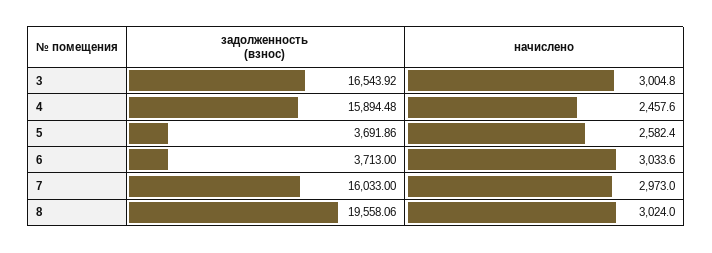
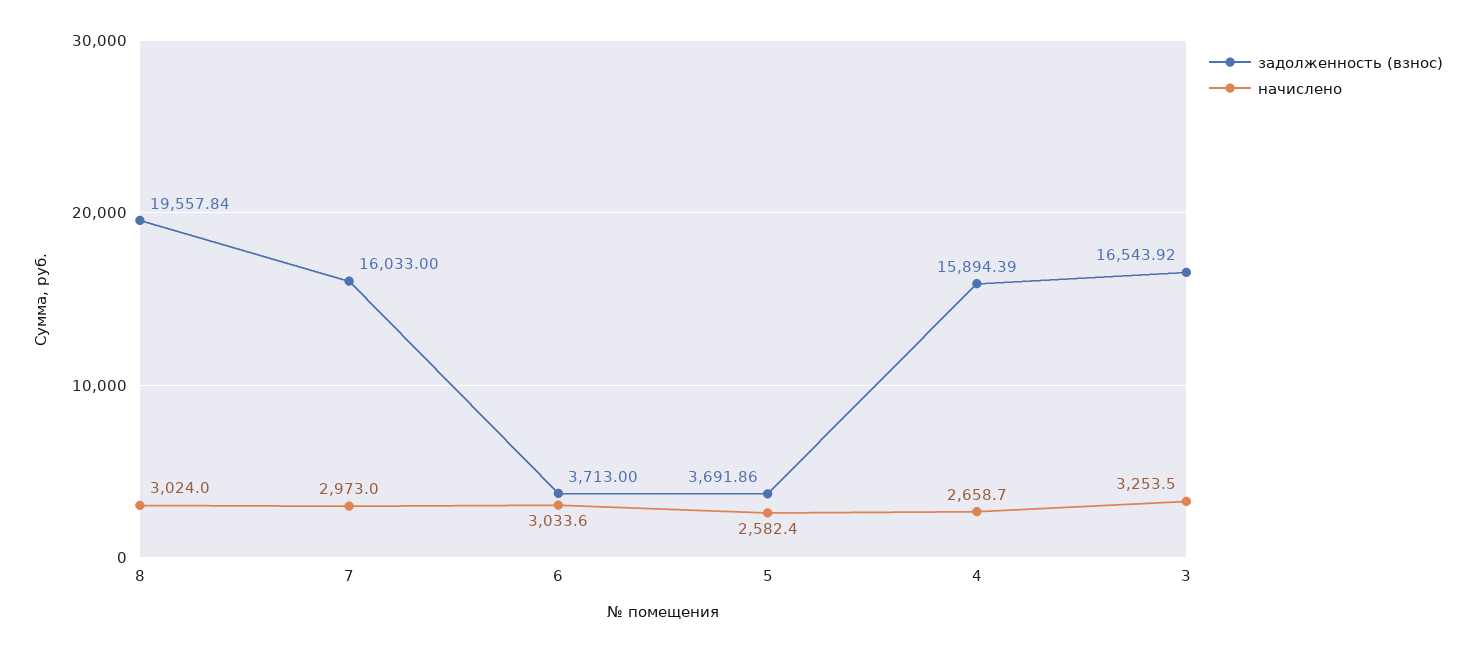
  {
    "задолженность (взнос)": {
      "3": 16543.92,
-     "4": 15894.48,
+     "4": 15894.39,
      "5": 3691.86,
      "6": 3713,
      "7": 16033,
-     "8": 19558.06
+     "8": 19557.84
    },
    "начислено": {
-     "3": 3004.8,
+     "3": 3253.5,
-     "4": 2457.6,
+     "4": 2658.7,
      "5": 2582.4,
      "6": 3033.6,
      "7": 2973,
      "8": 3024
    }
  }

